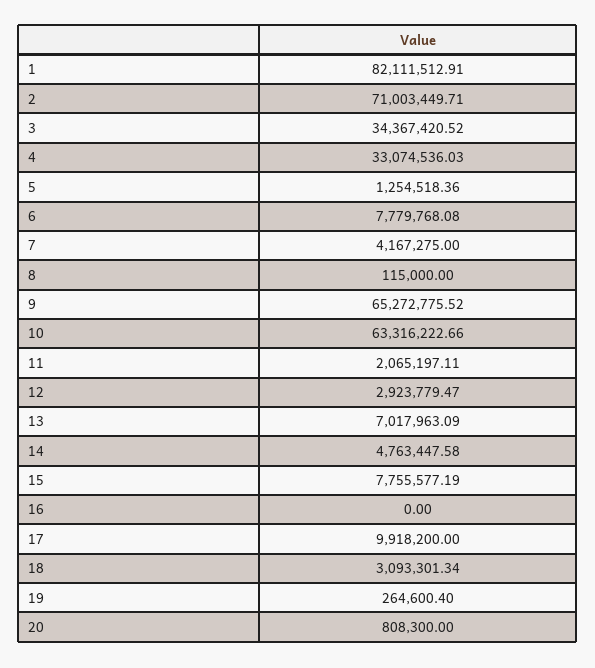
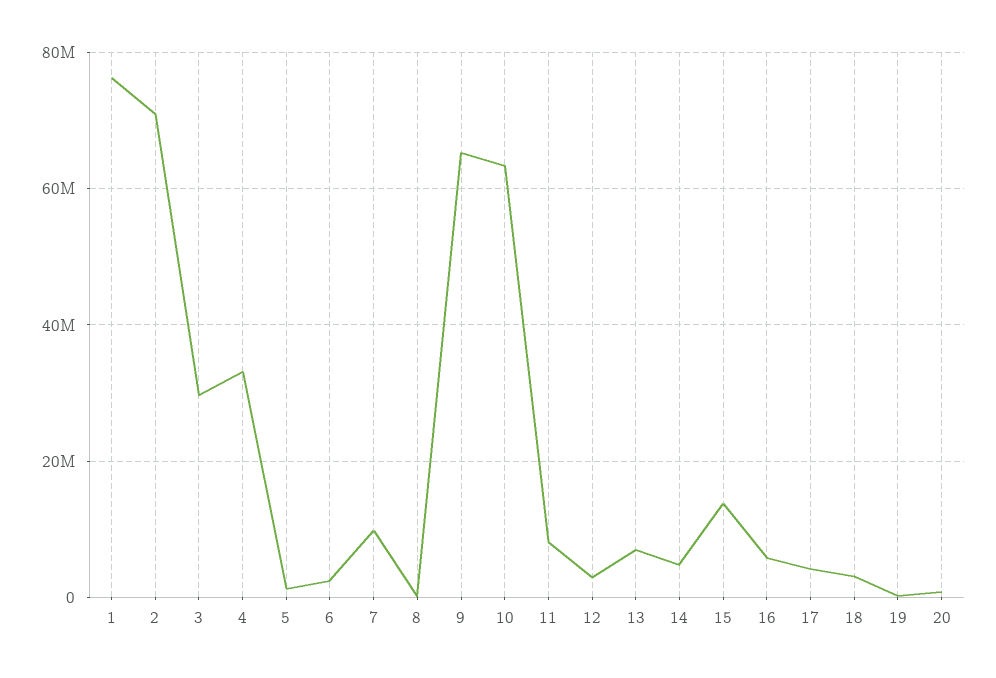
  {
-   "1": 82111512.91,
+   "1": 76000000,
    "2": 71003449.71,
-   "3": 34367420.52,
+   "3": 30000000,
    "4": 33074536.03,
    "5": 1254518.36,
-   "6": 7779768.08,
+   "6": 2000000,
-   "7": 4167275,
+   "7": 10000000,
    "8": 115000,
    "9": 65272775.52,
    "10": 63316222.66,
-   "11": 2065197.11,
+   "11": 8000000,
    "12": 2923779.47,
    "13": 7017963.09,
    "14": 4763447.58,
-   "15": 7755577.19,
+   "15": 14000000,
-   "16": 0,
+   "16": 6000000,
-   "17": 9918200,
+   "17": 4000000,
    "18": 3093301.34,
    "19": 264600.4,
    "20": 808300
  }

